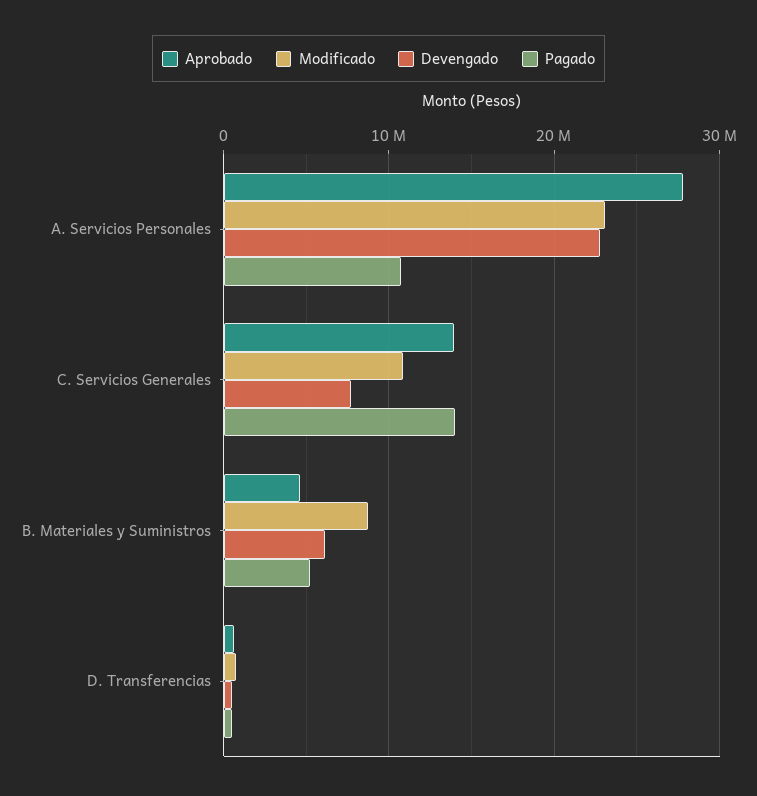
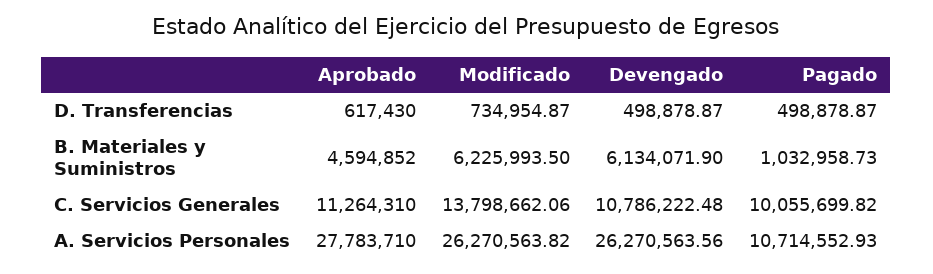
  {
    "Aprobado": {
      "A. Servicios Personales": 27783710,
-     "C. Servicios Generales": 14000000,
+     "C. Servicios Generales": 11264310,
      "B. Materiales y Suministros": 4594852,
      "D. Transferencias": 617430
    },
    "Modificado": {
-     "A. Servicios Personales": 23000000,
+     "A. Servicios Personales": 26270563.82,
-     "C. Servicios Generales": 11000000,
+     "C. Servicios Generales": 13798662.06,
-     "B. Materiales y Suministros": 9000000,
+     "B. Materiales y Suministros": 6225993.5,
      "D. Transferencias": 734954.87
    },
    "Devengado": {
-     "A. Servicios Personales": 23000000,
+     "A. Servicios Personales": 26270563.56,
-     "C. Servicios Generales": 8000000,
+     "C. Servicios Generales": 10786222.48,
      "B. Materiales y Suministros": 6134071.9,
      "D. Transferencias": 498878.87
    },
    "Pagado": {
      "A. Servicios Personales": 10714552.93,
-     "C. Servicios Generales": 14000000,
+     "C. Servicios Generales": 10055699.82,
-     "B. Materiales y Suministros": 5000000,
+     "B. Materiales y Suministros": 1032958.73,
      "D. Transferencias": 498878.87
    }
  }

